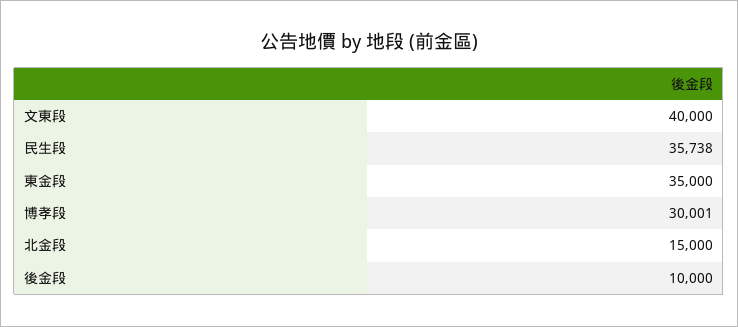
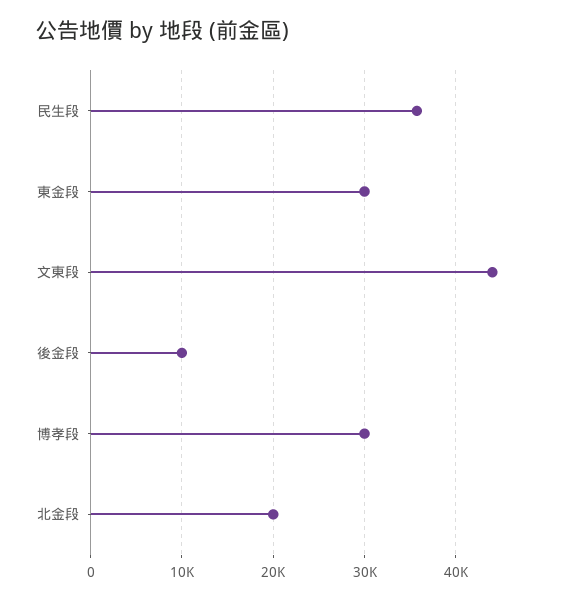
  {
-   "文東段": 40000,
+   "文東段": 44000,
    "民生段": 35738,
-   "東金段": 35000,
+   "東金段": 30000,
    "博孝段": 30001,
-   "北金段": 15000,
+   "北金段": 20000,
    "後金段": 10000
  }

